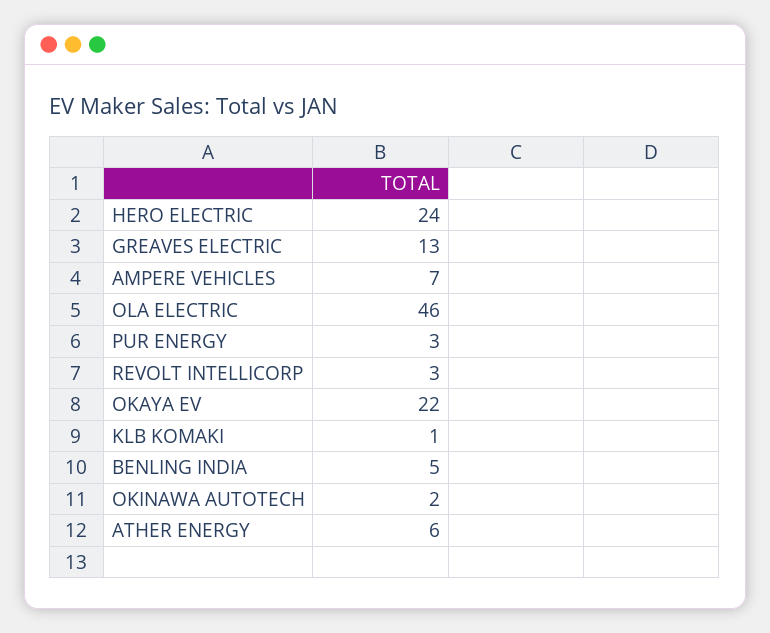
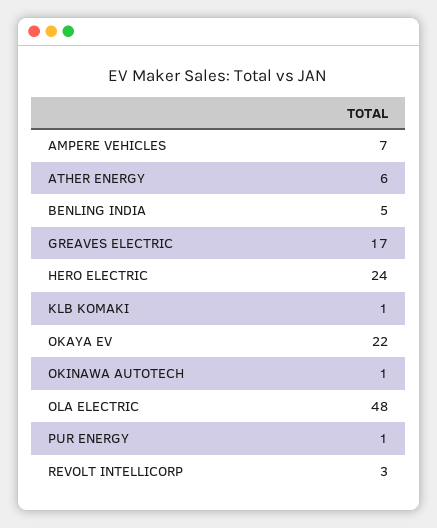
  {
    "HERO ELECTRIC": 24,
-   "GREAVES ELECTRIC": 13,
+   "GREAVES ELECTRIC": 17,
    "AMPERE VEHICLES": 7,
-   "OLA ELECTRIC": 46,
+   "OLA ELECTRIC": 48,
-   "PUR ENERGY": 3,
+   "PUR ENERGY": 1,
    "REVOLT INTELLICORP": 3,
    "OKAYA EV": 22,
    "KLB KOMAKI": 1,
    "BENLING INDIA": 5,
-   "OKINAWA AUTOTECH": 2,
+   "OKINAWA AUTOTECH": 1,
    "ATHER ENERGY": 6
  }

